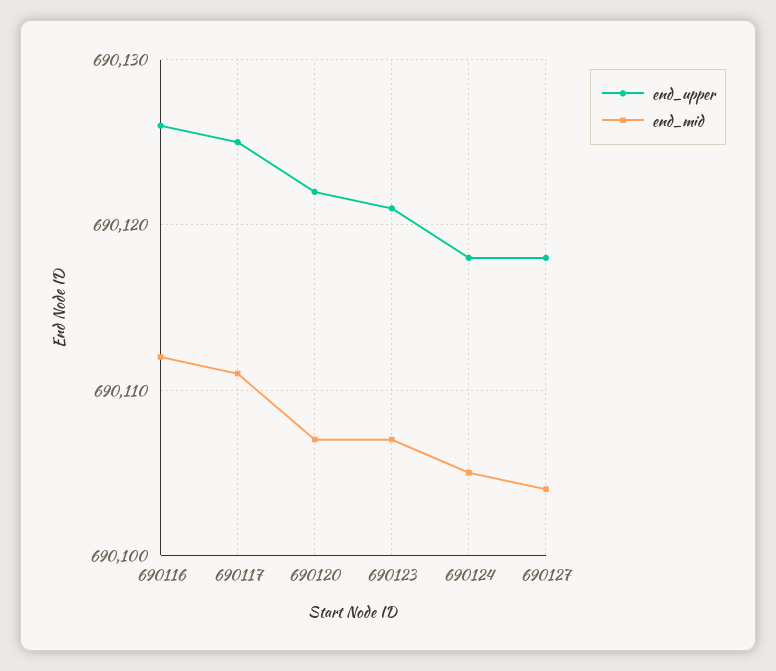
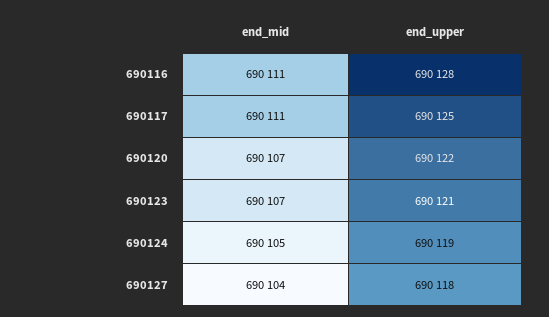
  {
    "end_upper": {
-     "690116": 690126,
+     "690116": 690128,
      "690117": 690125,
      "690120": 690122,
      "690123": 690121,
-     "690124": 690118,
+     "690124": 690119,
      "690127": 690118
    },
    "end_mid": {
-     "690116": 690112,
+     "690116": 690111,
      "690117": 690111,
      "690120": 690107,
      "690123": 690107,
      "690124": 690105,
      "690127": 690104
    }
  }

